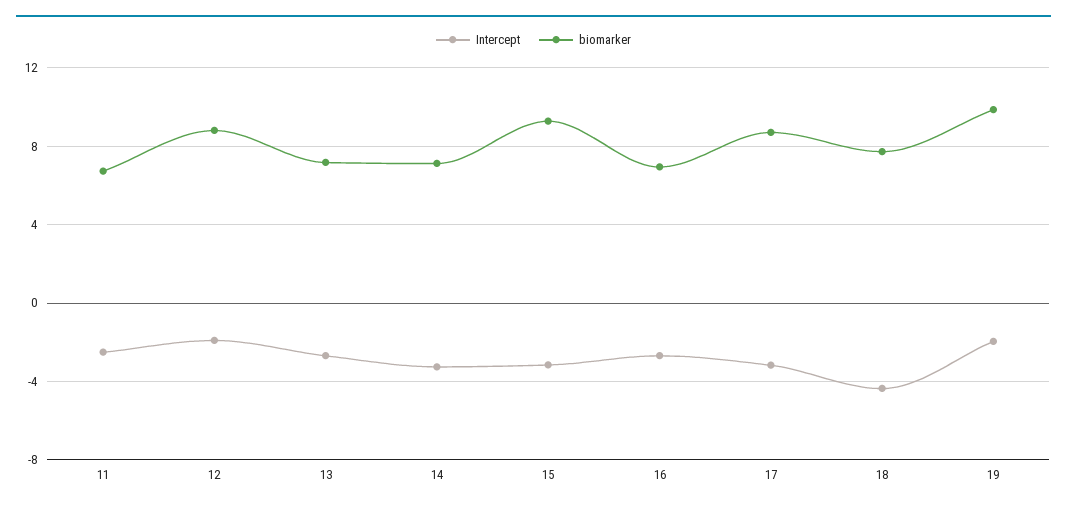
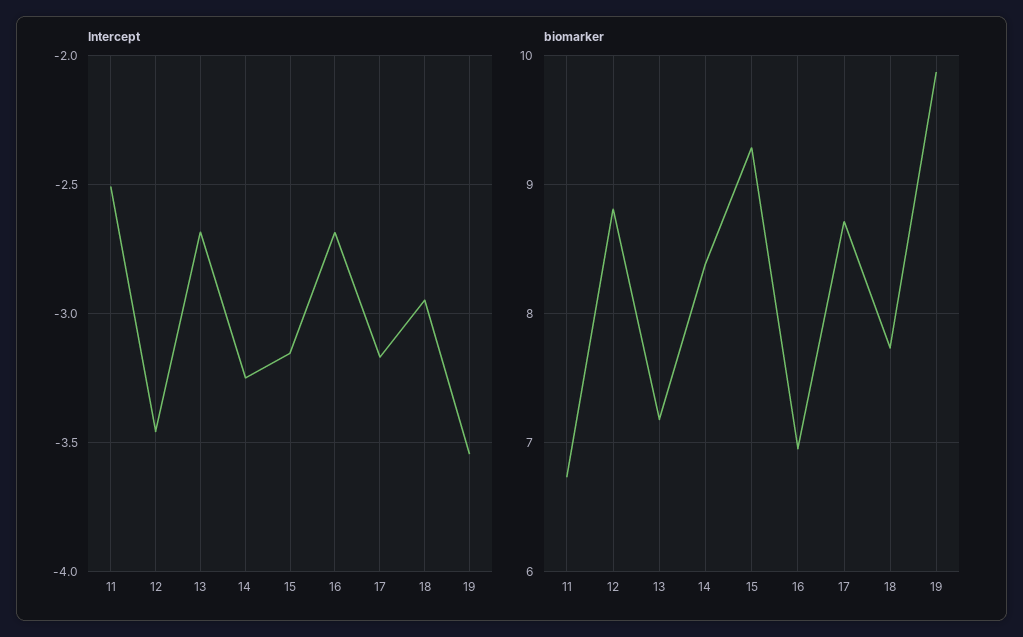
  {
    "Intercept": {
      "11": -2.5,
-     "12": -2,
+     "12": -3.45,
      "13": -2.7,
      "14": -3.25,
      "15": -3.15,
      "16": -2.7,
      "17": -3.15,
-     "18": -4.5,
+     "18": -2.95,
-     "19": -2
+     "19": -3.55
    },
    "biomarker": {
      "11": 6.7,
      "12": 8.8,
      "13": 7.2,
-     "14": 7,
+     "14": 8.4,
      "15": 9.3,
      "16": 6.9,
      "17": 8.7,
      "18": 7.7,
      "19": 9.9
    }
  }

